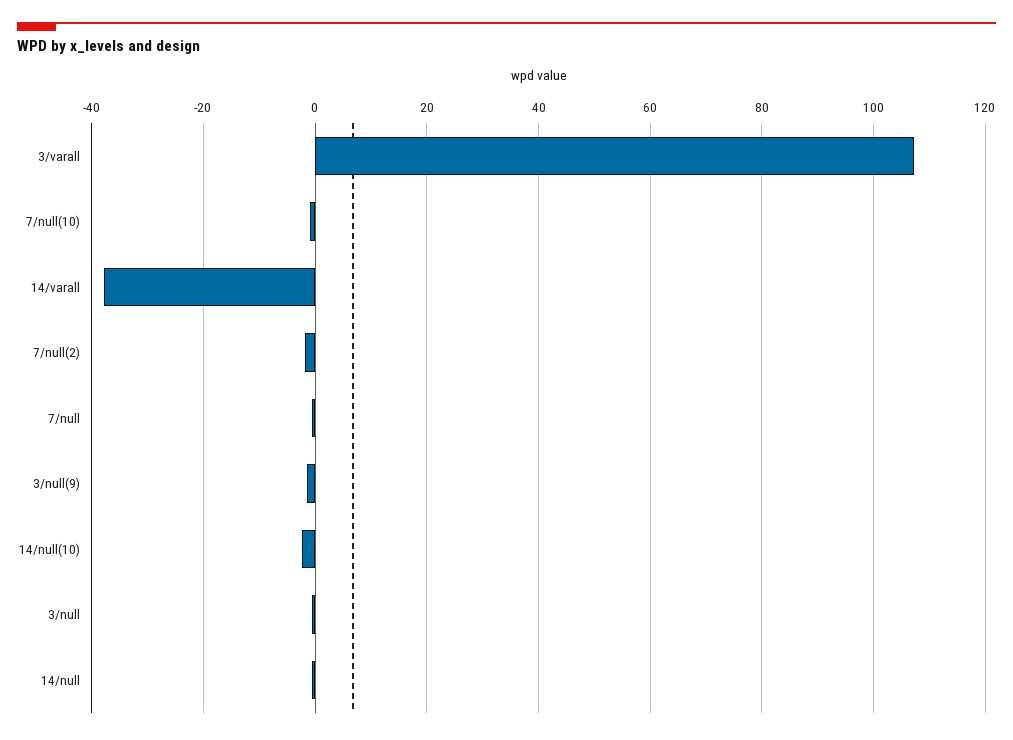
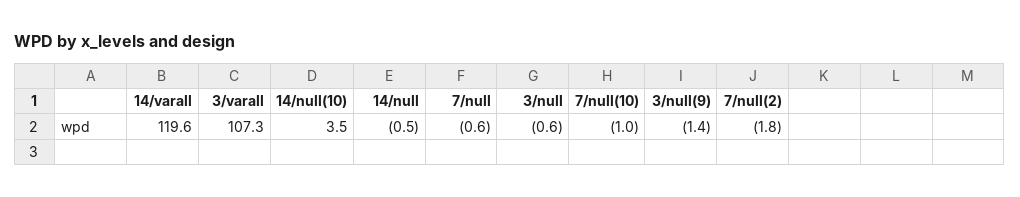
  {
    "3/varall": 107.3,
    "7/null(10)": -1,
-   "14/varall": -38,
+   "14/varall": 119.6,
    "7/null(2)": -1.8,
    "7/null": -0.6,
    "3/null(9)": -1.4,
-   "14/null(10)": -2,
+   "14/null(10)": 3.5,
    "3/null": -0.6,
    "14/null": -0.5
  }

